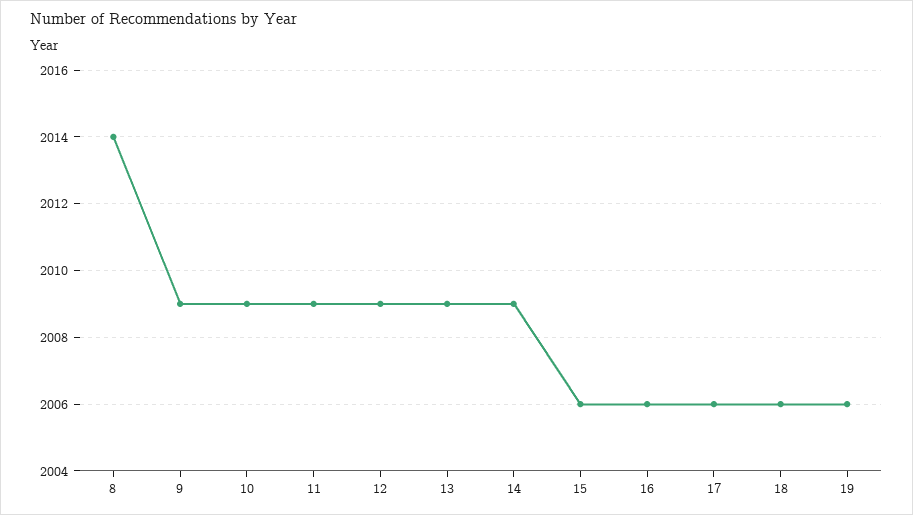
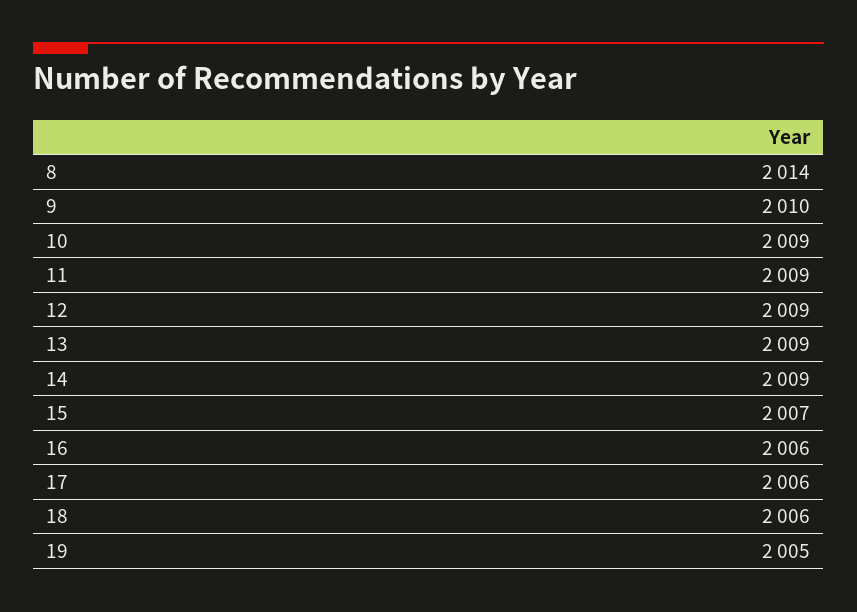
  {
    "8": 2014,
-   "9": 2009,
+   "9": 2010,
    "10": 2009,
    "11": 2009,
    "12": 2009,
    "13": 2009,
    "14": 2009,
-   "15": 2006,
+   "15": 2007,
    "16": 2006,
    "17": 2006,
    "18": 2006,
-   "19": 2006
+   "19": 2005
  }

